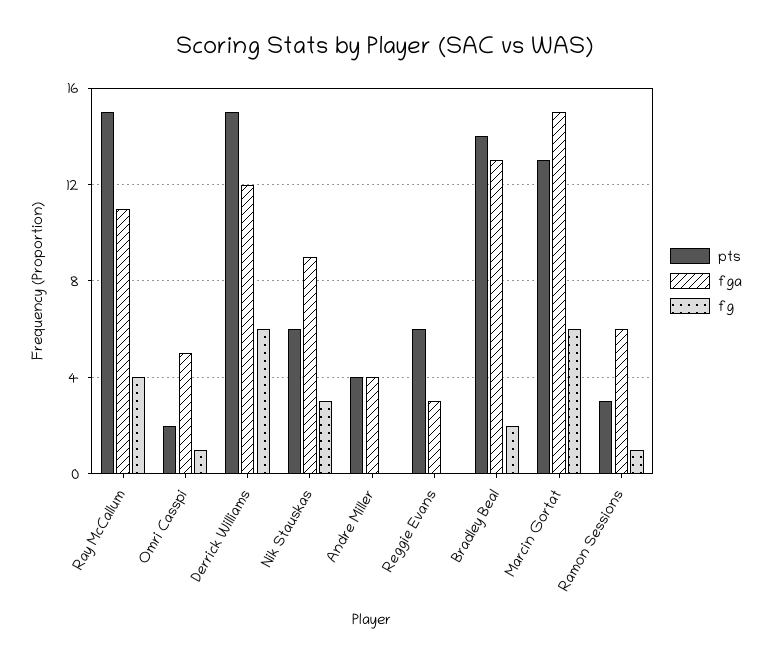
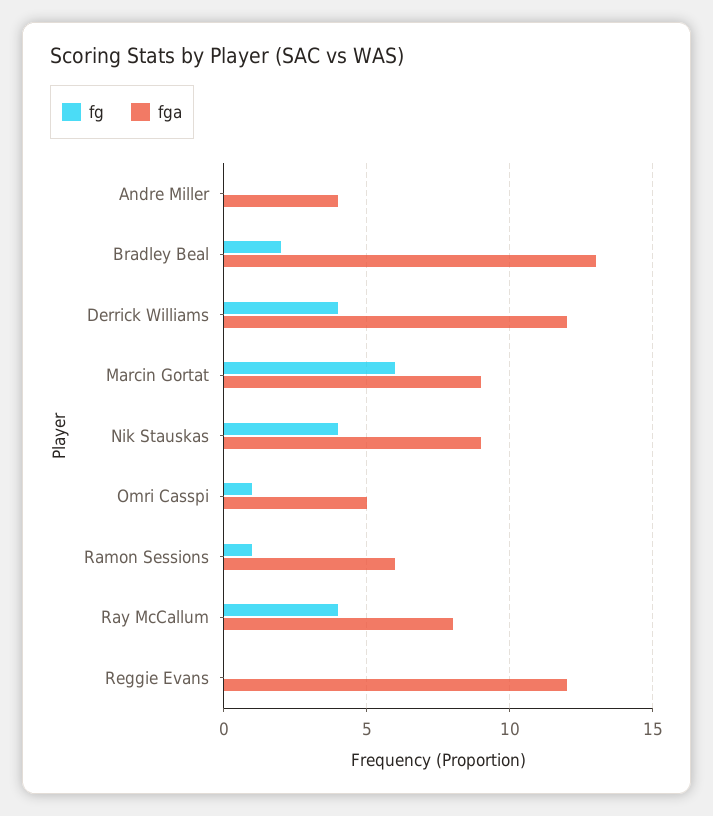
  {
-   "pts": {
-     "Ray McCallum": 15,
-     "Omri Casspi": 2,
-     "Derrick Williams": 15,
-     "Nik Stauskas": 6,
-     "Andre Miller": 4,
-     "Reggie Evans": 6,
-     "Bradley Beal": 14,
-     "Marcin Gortat": 13,
-     "Ramon Sessions": 3
-   },
    "fga": {
-     "Ray McCallum": 11,
+     "Ray McCallum": 8,
      "Omri Casspi": 5,
      "Derrick Williams": 12,
      "Nik Stauskas": 9,
      "Andre Miller": 4,
-     "Reggie Evans": 3,
+     "Reggie Evans": 12,
      "Bradley Beal": 13,
-     "Marcin Gortat": 15,
+     "Marcin Gortat": 9,
      "Ramon Sessions": 6
    },
    "fg": {
      "Ray McCallum": 4,
      "Omri Casspi": 1,
-     "Derrick Williams": 6,
+     "Derrick Williams": 4,
-     "Nik Stauskas": 3,
+     "Nik Stauskas": 4,
      "Andre Miller": 0,
      "Reggie Evans": 0,
      "Bradley Beal": 2,
      "Marcin Gortat": 6,
      "Ramon Sessions": 1
    }
  }

